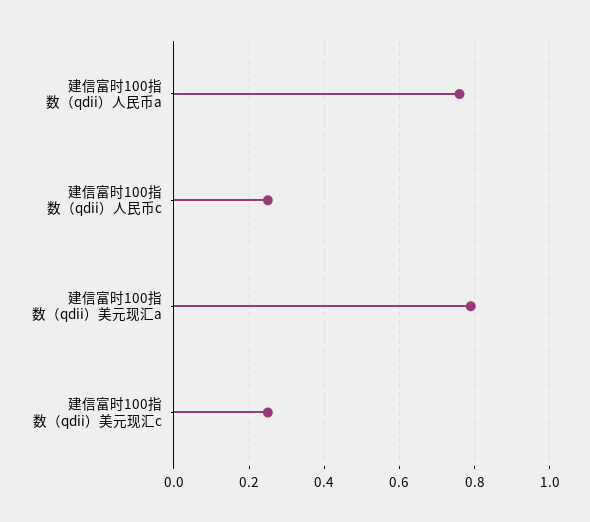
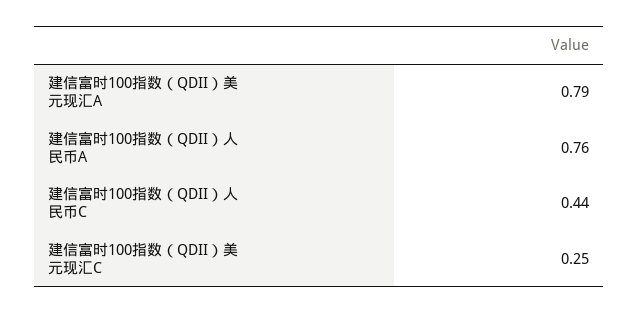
  {
    "建信富时100指数（qdii）人民币a": 0.76,
-   "建信富时100指数（qdii）人民币c": 0.25,
+   "建信富时100指数（qdii）人民币c": 0.44,
    "建信富时100指数（qdii）美元现汇a": 0.79,
    "建信富时100指数（qdii）美元现汇c": 0.25
  }

